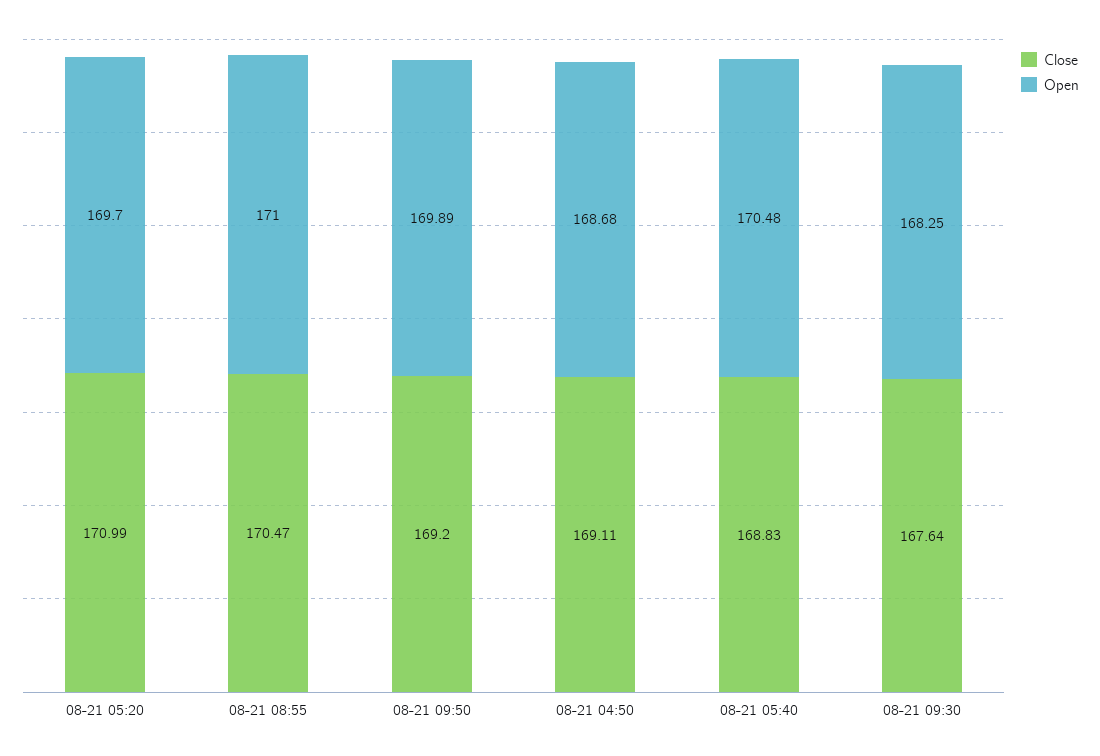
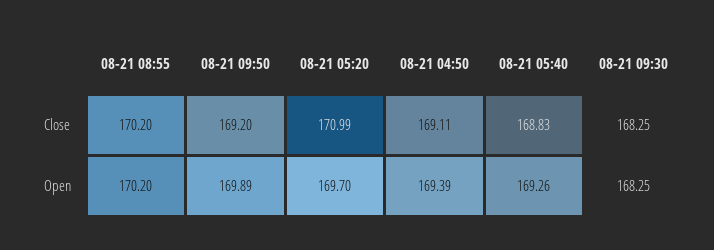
  {
    "Close": {
      "08-21 05:20": 170.99,
-     "08-21 08:55": 170.47,
+     "08-21 08:55": 170.2,
      "08-21 09:50": 169.2,
      "08-21 04:50": 169.11,
      "08-21 05:40": 168.83,
-     "08-21 09:30": 167.64
+     "08-21 09:30": 168.25
    },
    "Open": {
      "08-21 05:20": 169.7,
-     "08-21 08:55": 171,
+     "08-21 08:55": 170.2,
      "08-21 09:50": 169.89,
-     "08-21 04:50": 168.68,
+     "08-21 04:50": 169.39,
-     "08-21 05:40": 170.48,
+     "08-21 05:40": 169.26,
      "08-21 09:30": 168.25
    }
  }

